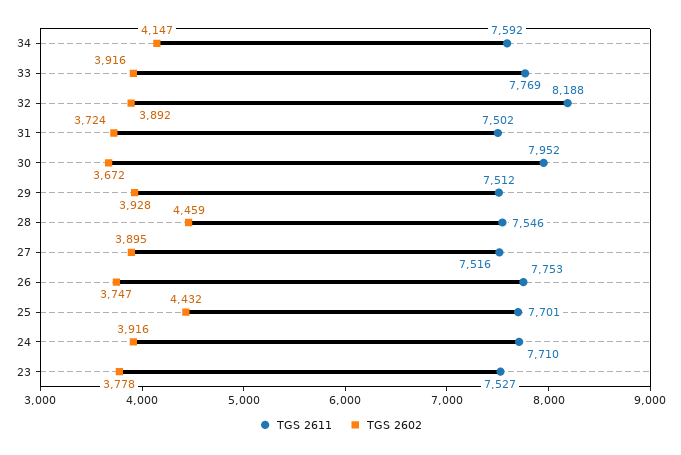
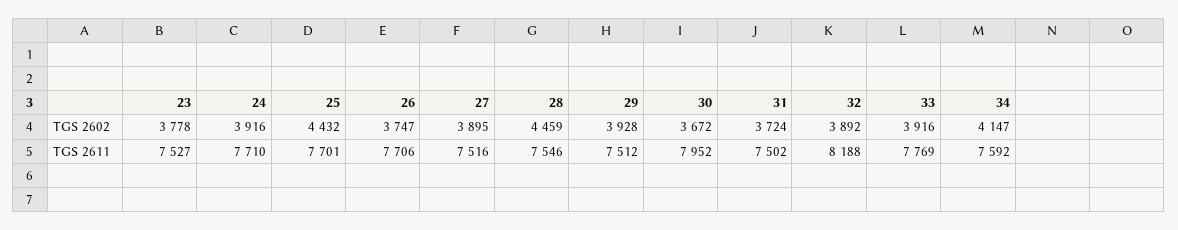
  {
    "TGS 2611": {
      "34": 7592,
      "33": 7769,
      "32": 8188,
      "31": 7502,
      "30": 7952,
      "29": 7512,
      "28": 7546,
      "27": 7516,
-     "26": 7753,
+     "26": 7706,
      "25": 7701,
      "24": 7710,
      "23": 7527
    },
    "TGS 2602": {
      "34": 4147,
      "33": 3916,
      "32": 3892,
      "31": 3724,
      "30": 3672,
      "29": 3928,
      "28": 4459,
      "27": 3895,
      "26": 3747,
      "25": 4432,
      "24": 3916,
      "23": 3778
    }
  }

